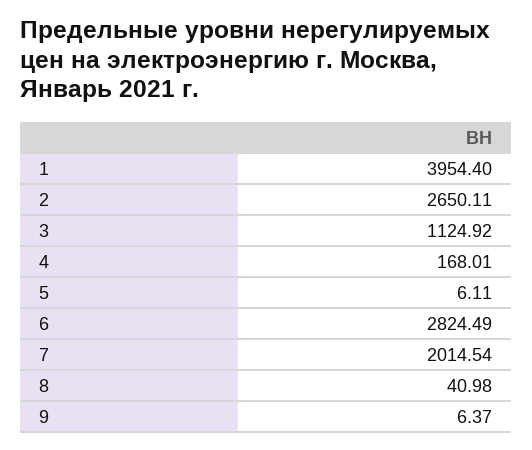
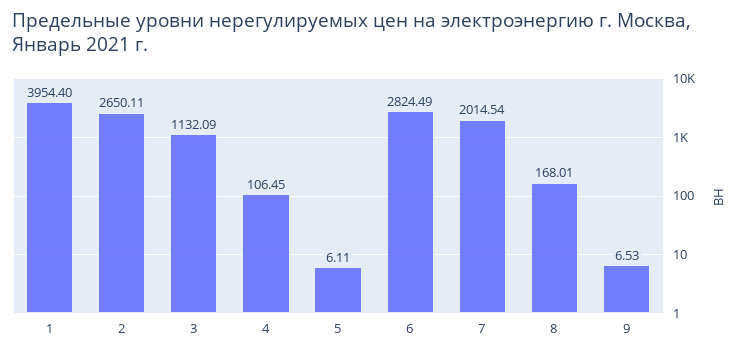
  {
    "1": 3954.4,
    "2": 2650.11,
-   "3": 1124.92,
+   "3": 1132.09,
-   "4": 168.01,
+   "4": 106.45,
    "5": 6.11,
    "6": 2824.49,
    "7": 2014.54,
-   "8": 40.98,
+   "8": 168.01,
-   "9": 6.37
+   "9": 6.53
  }

